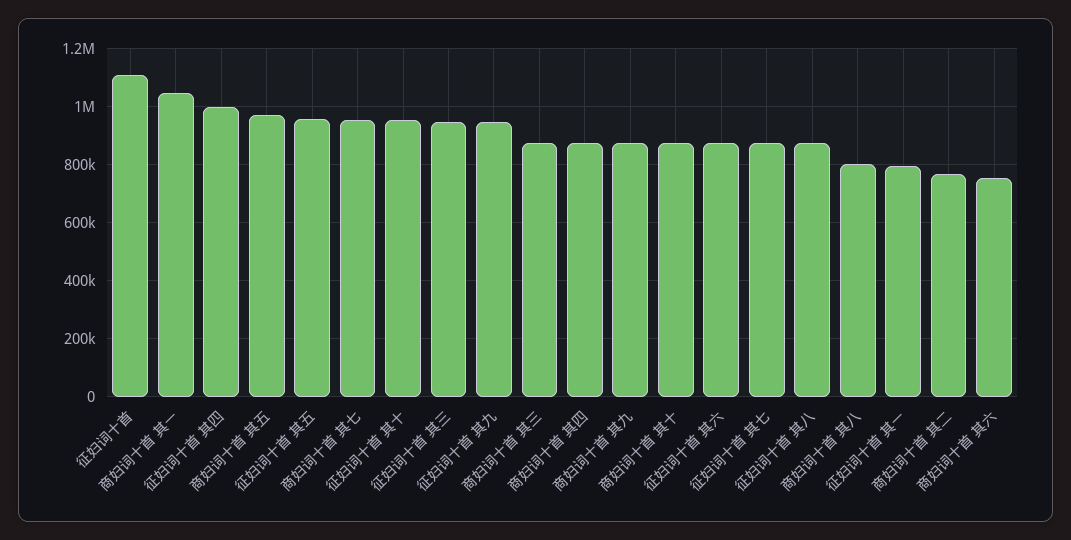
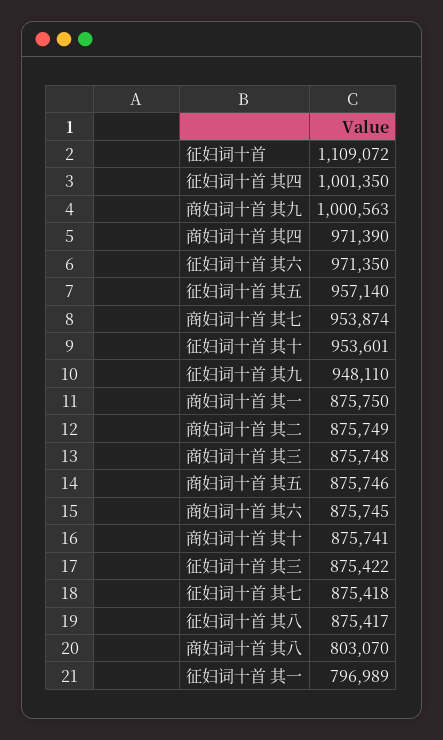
  {
    "征妇词十首": 1109072,
-   "商妇词十首 其一": 1050000,
+   "商妇词十首 其一": 875750,
    "征妇词十首 其四": 1001350,
-   "商妇词十首 其五": 975000,
+   "商妇词十首 其五": 875746,
    "征妇词十首 其五": 957140,
    "商妇词十首 其七": 953874,
    "征妇词十首 其十": 953601,
-   "征妇词十首 其三": 950000,
+   "征妇词十首 其三": 875422,
    "征妇词十首 其九": 948110,
    "商妇词十首 其三": 875748,
-   "商妇词十首 其四": 875000,
+   "商妇词十首 其四": 971390,
-   "商妇词十首 其九": 875000,
+   "商妇词十首 其九": 1000563,
    "商妇词十首 其十": 875741,
-   "征妇词十首 其六": 875000,
+   "征妇词十首 其六": 971350,
    "征妇词十首 其七": 875418,
    "征妇词十首 其八": 875417,
    "商妇词十首 其八": 803070,
    "征妇词十首 其一": 796989,
-   "商妇词十首 其二": 775000,
+   "商妇词十首 其二": 875749,
-   "商妇词十首 其六": 750000
+   "商妇词十首 其六": 875745
  }

